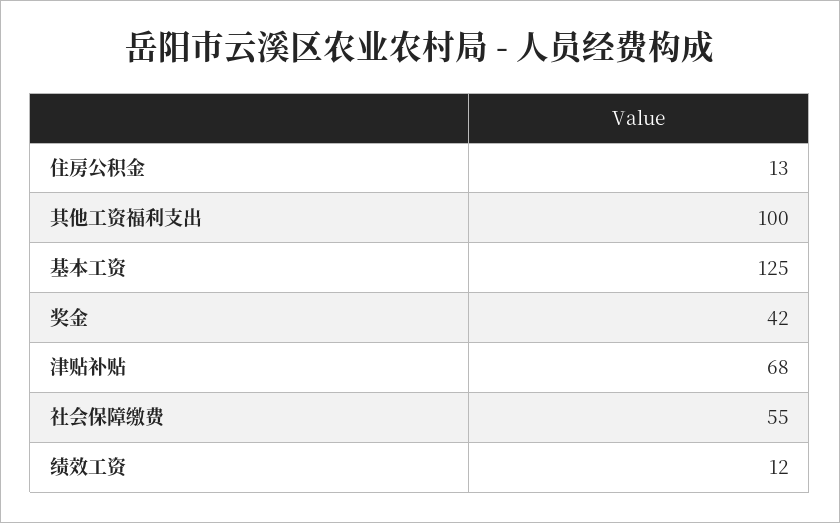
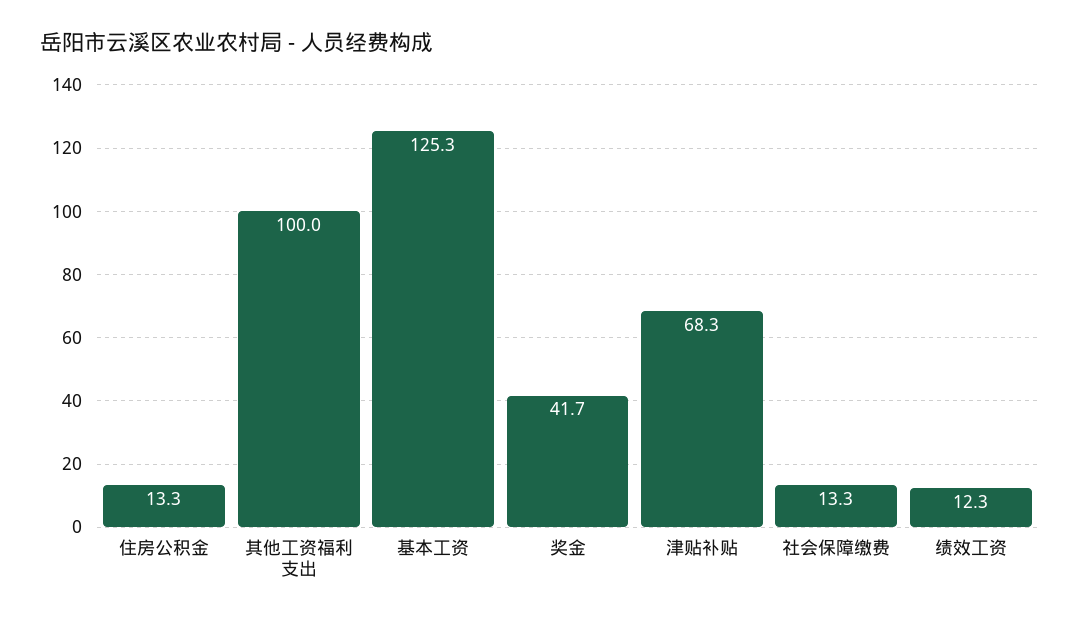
  {
    "住房公积金": 13.3,
    "其他工资福利支出": 100,
    "基本工资": 125.3,
    "奖金": 41.7,
    "津贴补贴": 68.3,
-   "社会保障缴费": 55,
+   "社会保障缴费": 13.3,
    "绩效工资": 12.3
  }

